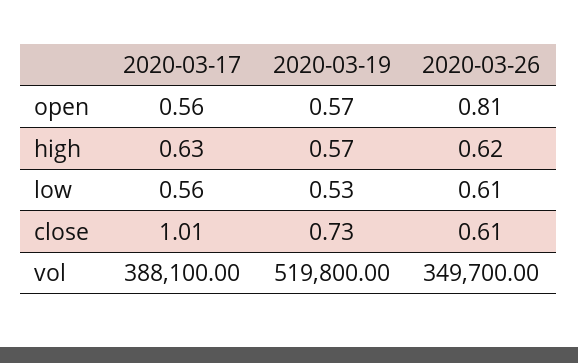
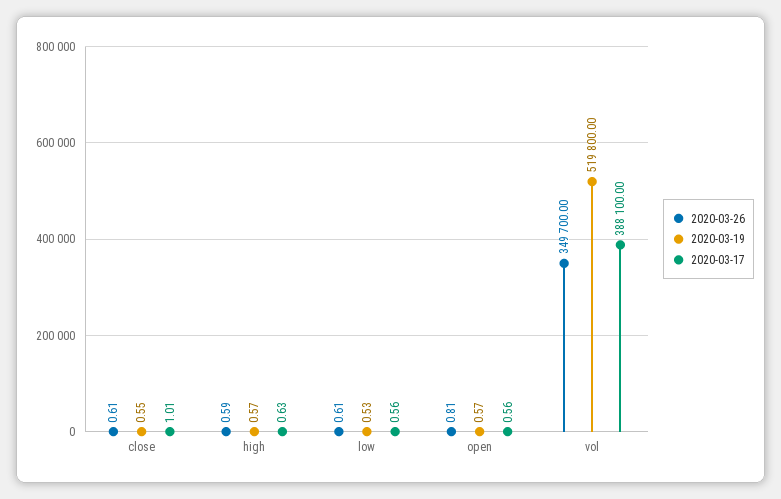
  {
    "2020-03-17": {
      "open": 0.56,
      "high": 0.63,
      "low": 0.56,
      "close": 1.01,
      "vol": 388100
    },
    "2020-03-19": {
      "open": 0.57,
      "high": 0.57,
      "low": 0.53,
-     "close": 0.73,
+     "close": 0.55,
      "vol": 519800
    },
    "2020-03-26": {
      "open": 0.81,
-     "high": 0.62,
+     "high": 0.59,
      "low": 0.61,
      "close": 0.61,
      "vol": 349700
    }
  }

